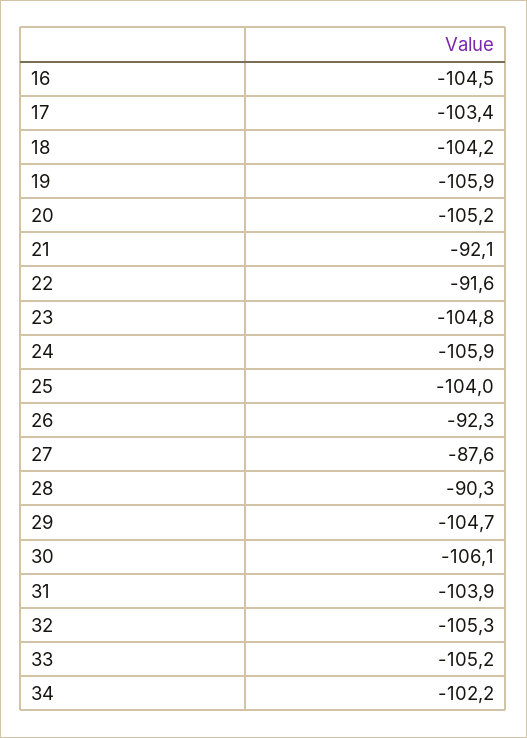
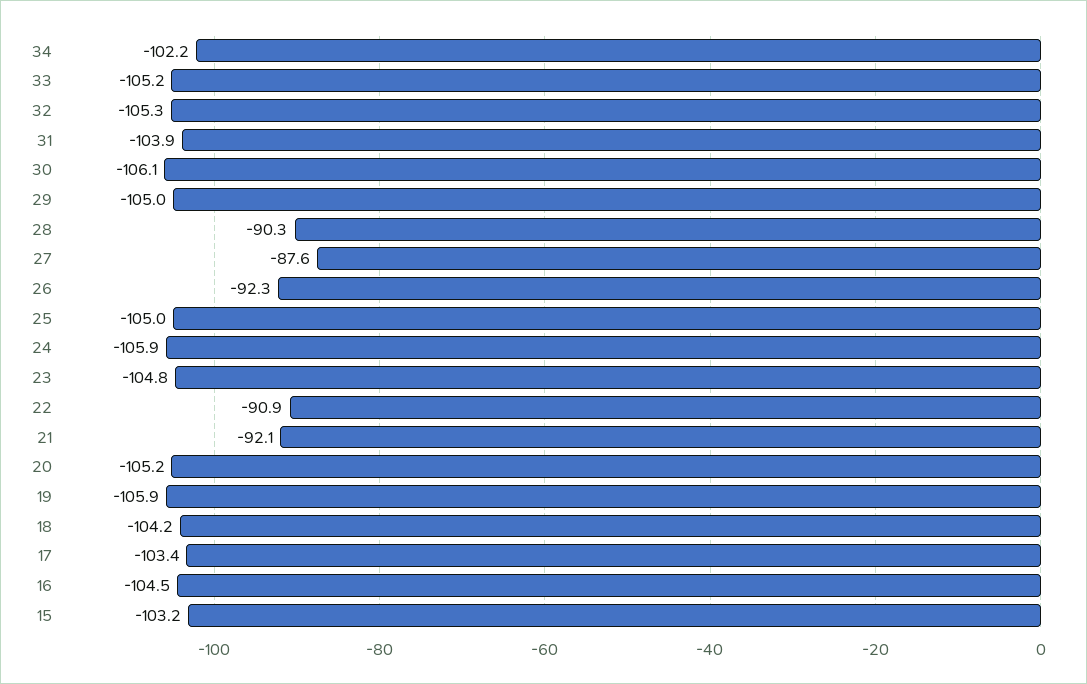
  {
    "16": -104.5,
    "17": -103.4,
    "18": -104.2,
    "19": -105.9,
    "20": -105.2,
    "21": -92.1,
-   "22": -91.6,
+   "22": -90.9,
    "23": -104.8,
    "24": -105.9,
-   "25": -104,
+   "25": -105,
    "26": -92.3,
    "27": -87.6,
    "28": -90.3,
-   "29": -104.7,
+   "29": -105,
    "30": -106.1,
    "31": -103.9,
    "32": -105.3,
    "33": -105.2,
-   "34": -102.2
+   "34": -102.2,
+   "15": -103.2
  }

